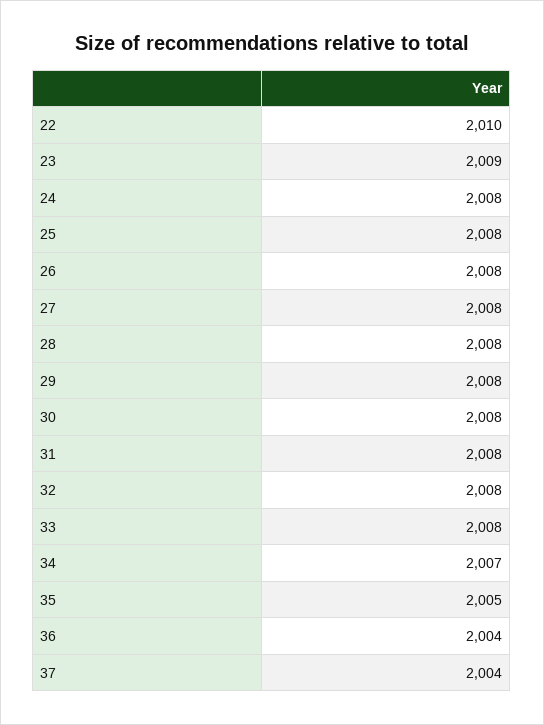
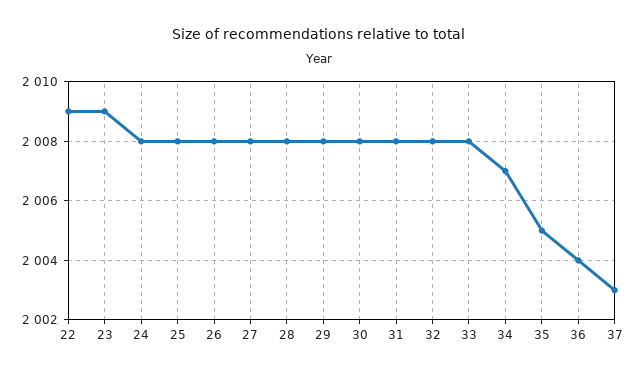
  {
-   "22": 2010,
+   "22": 2009,
    "23": 2009,
    "24": 2008,
    "25": 2008,
    "26": 2008,
    "27": 2008,
    "28": 2008,
    "29": 2008,
    "30": 2008,
    "31": 2008,
    "32": 2008,
    "33": 2008,
    "34": 2007,
    "35": 2005,
    "36": 2004,
-   "37": 2004
+   "37": 2003
  }

